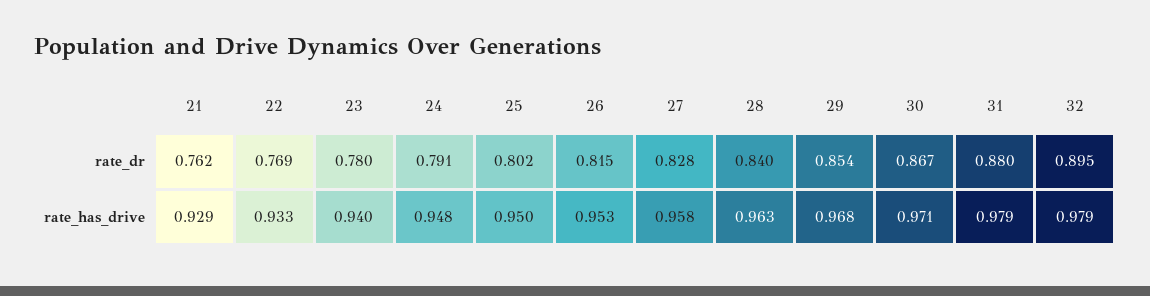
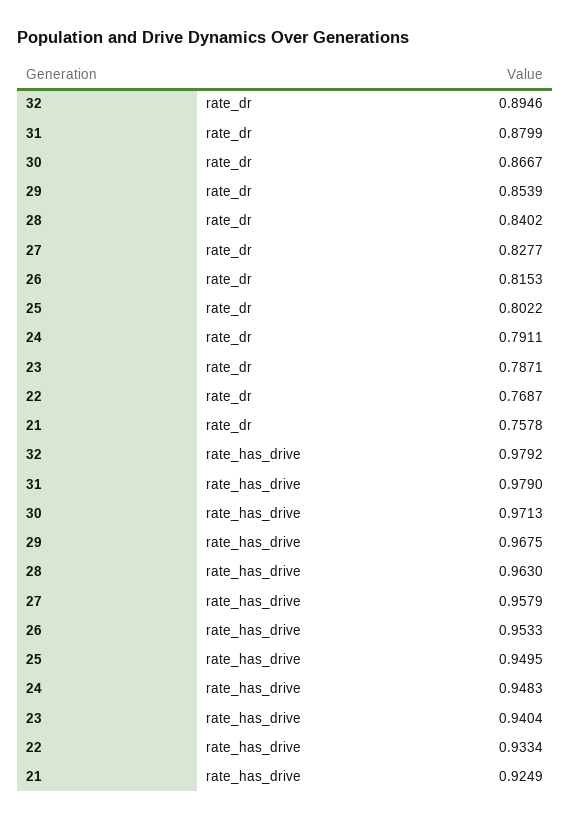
  {
    "21": {
-     "rate_dr": 0.762,
+     "rate_dr": 0.7578,
-     "rate_has_drive": 0.929
+     "rate_has_drive": 0.9249
    },
    "22": {
      "rate_dr": 0.7687,
      "rate_has_drive": 0.9334
    },
    "23": {
-     "rate_dr": 0.78,
+     "rate_dr": 0.7871,
      "rate_has_drive": 0.9404
    },
    "24": {
      "rate_dr": 0.7911,
      "rate_has_drive": 0.9483
    },
    "25": {
      "rate_dr": 0.8022,
      "rate_has_drive": 0.9495
    },
    "26": {
      "rate_dr": 0.8153,
      "rate_has_drive": 0.9533
    },
    "27": {
      "rate_dr": 0.8277,
      "rate_has_drive": 0.9579
    },
    "28": {
      "rate_dr": 0.8402,
      "rate_has_drive": 0.963
    },
    "29": {
      "rate_dr": 0.8539,
      "rate_has_drive": 0.9675
    },
    "30": {
      "rate_dr": 0.8667,
      "rate_has_drive": 0.9713
    },
    "31": {
      "rate_dr": 0.8799,
      "rate_has_drive": 0.979
    },
    "32": {
      "rate_dr": 0.8946,
      "rate_has_drive": 0.9792
    }
  }

